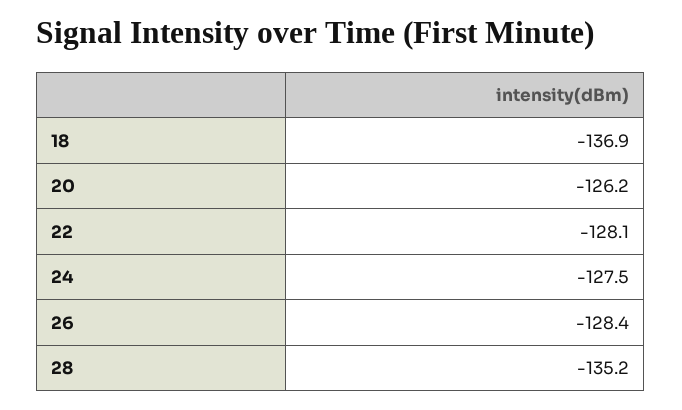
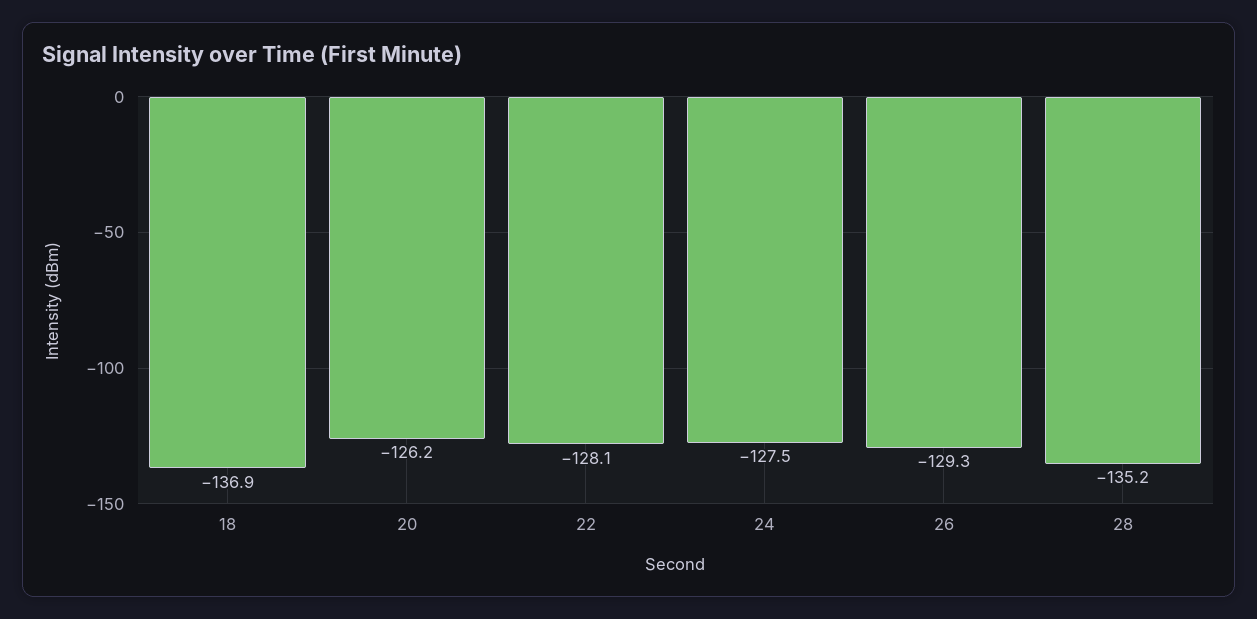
  {
    "18": -136.9,
    "20": -126.2,
    "22": -128.1,
    "24": -127.5,
-   "26": -128.4,
+   "26": -129.3,
    "28": -135.2
  }

